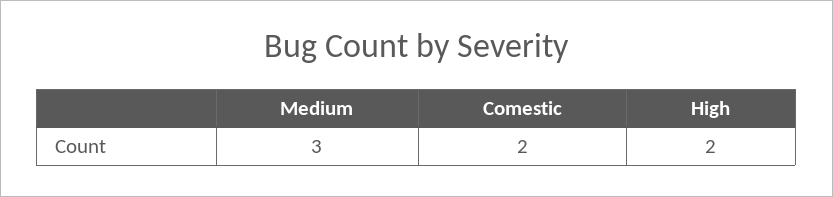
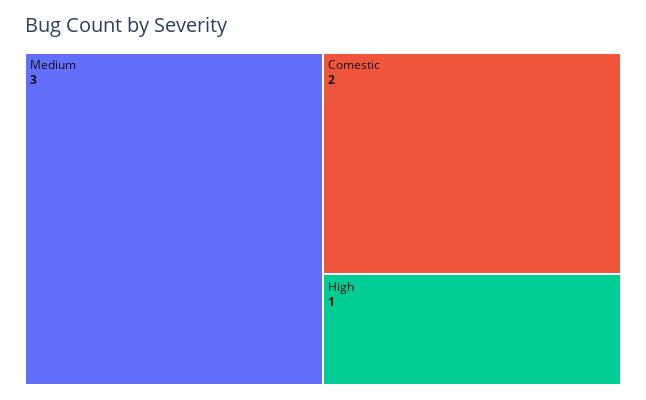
  {
    "Medium": 3,
    "Comestic": 2,
-   "High": 2
+   "High": 1
  }

